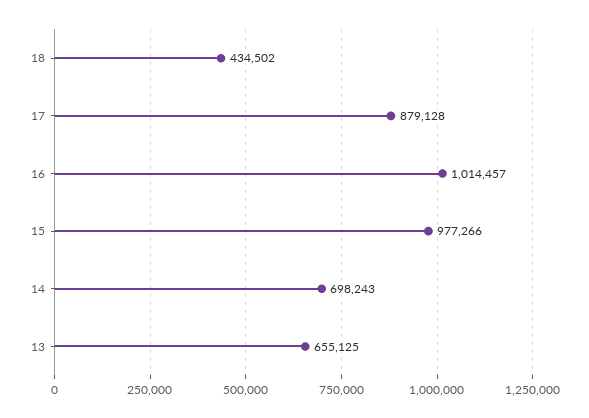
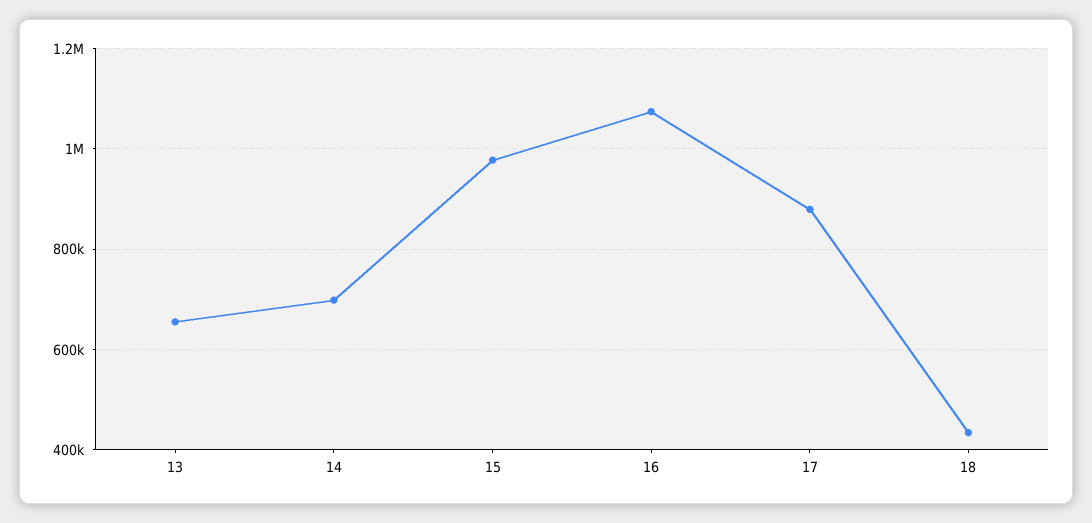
  {
    "18": 434502,
    "17": 879128,
-   "16": 1014457,
+   "16": 1080000,
    "15": 977266,
    "14": 698243,
    "13": 655125
  }

